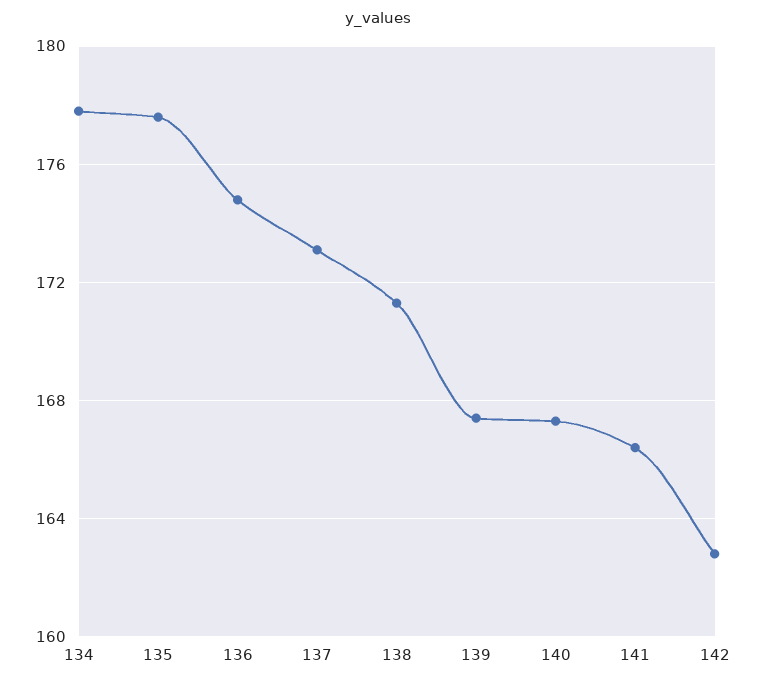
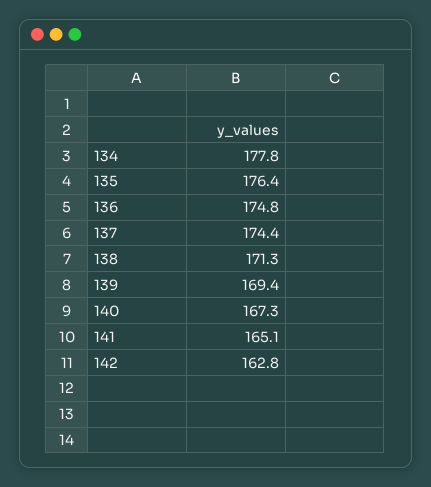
  {
    "134": 177.8,
-   "135": 177.5,
+   "135": 176.4,
    "136": 174.8,
-   "137": 173,
+   "137": 174.4,
    "138": 171.3,
-   "139": 167.5,
+   "139": 169.4,
    "140": 167.3,
-   "141": 166.5,
+   "141": 165.1,
    "142": 162.8
  }

